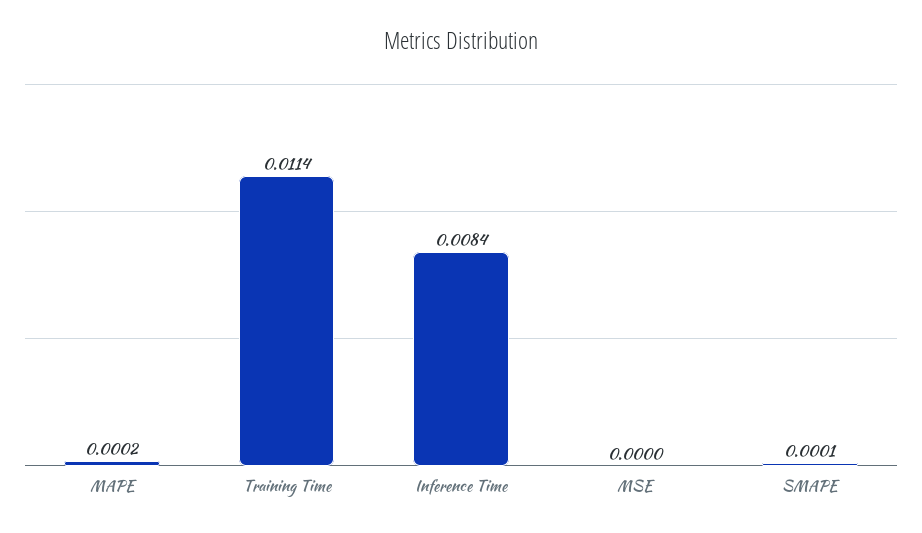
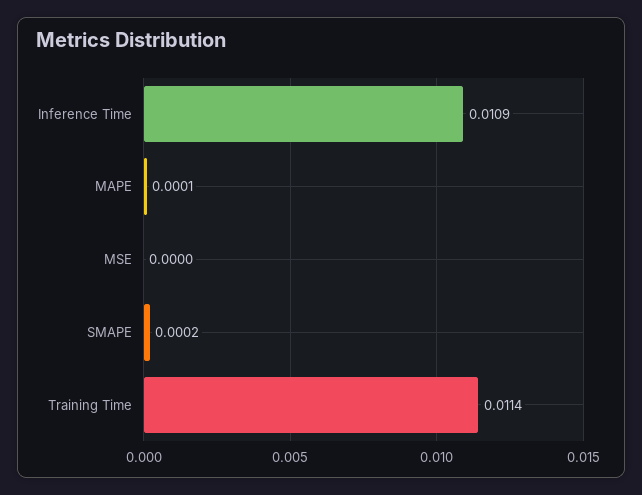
  {
-   "MAPE": 0.0002,
+   "MAPE": 0.0001,
    "Training Time": 0.0114,
-   "Inference Time": 0.0084,
+   "Inference Time": 0.0109,
    "MSE": 0,
-   "SMAPE": 0.0001
+   "SMAPE": 0.0002
  }

